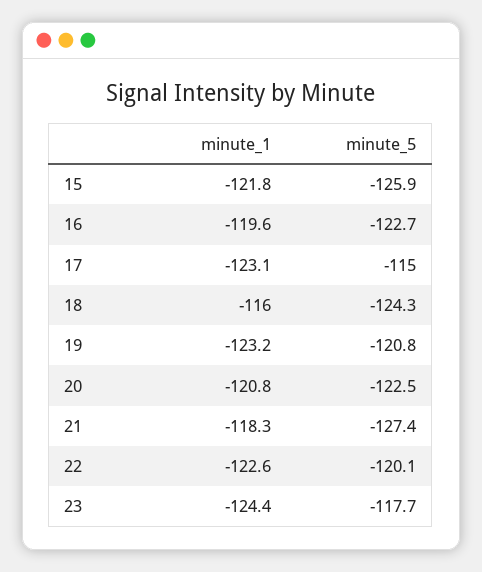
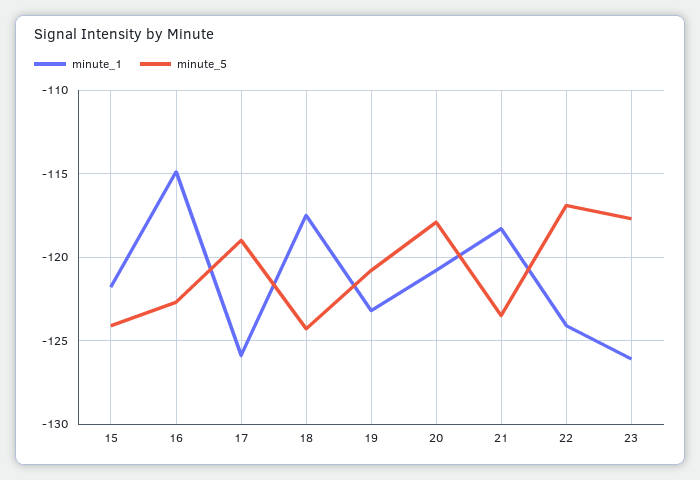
  {
    "minute_1": {
      "15": -121.8,
-     "16": -119.6,
+     "16": -115,
-     "17": -123.1,
+     "17": -126,
-     "18": -116,
+     "18": -117.5,
      "19": -123.2,
      "20": -120.8,
      "21": -118.3,
-     "22": -122.6,
+     "22": -124,
-     "23": -124.4
+     "23": -126
    },
    "minute_5": {
-     "15": -125.9,
+     "15": -124,
      "16": -122.7,
-     "17": -115,
+     "17": -119,
      "18": -124.3,
      "19": -120.8,
-     "20": -122.5,
+     "20": -118,
-     "21": -127.4,
+     "21": -123.5,
-     "22": -120.1,
+     "22": -117,
      "23": -117.7
    }
  }

